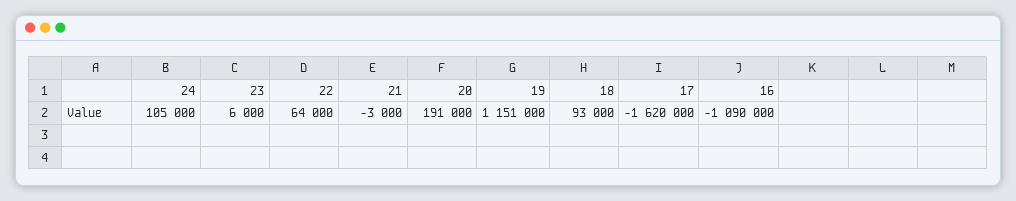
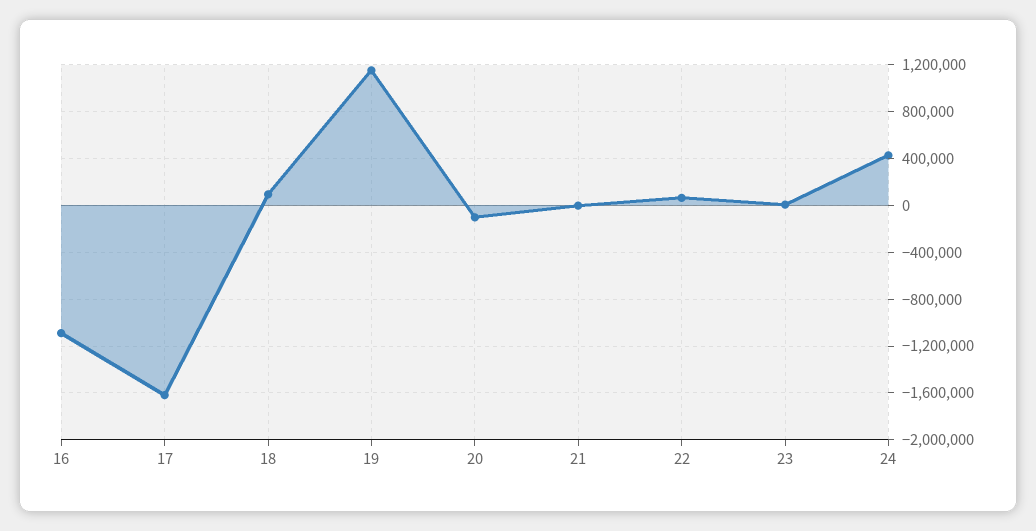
  {
-   "24": 105000,
+   "24": 400000,
    "23": 6000,
    "22": 64000,
    "21": -3000,
-   "20": 191000,
+   "20": -100000,
    "19": 1151000,
    "18": 93000,
    "17": -1620000,
    "16": -1090000
  }

